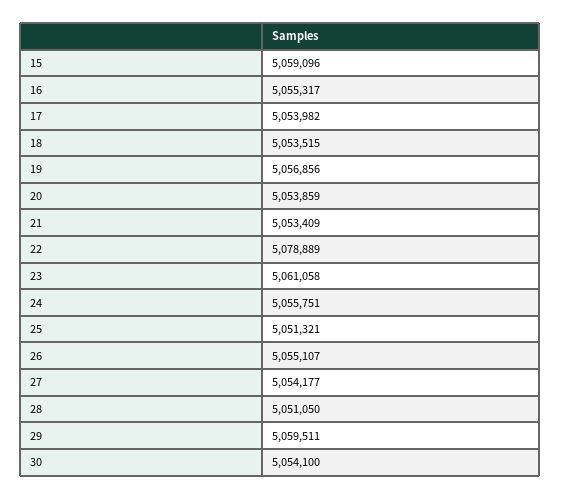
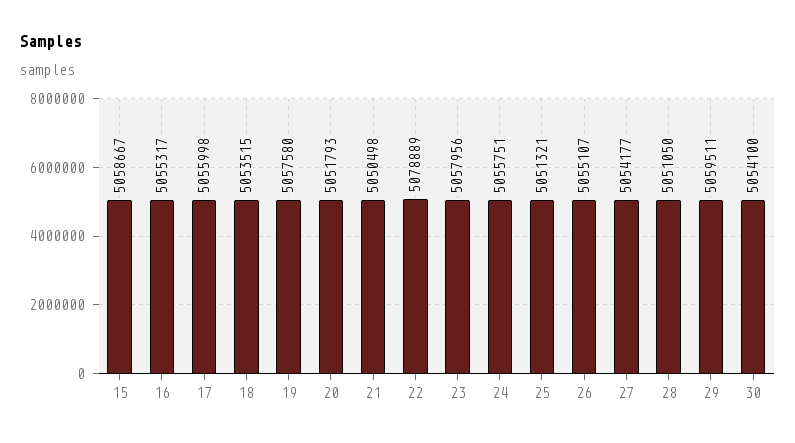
  {
-   "15": 5059096,
+   "15": 5058667,
    "16": 5055317,
-   "17": 5053982,
+   "17": 5055998,
    "18": 5053515,
-   "19": 5056856,
+   "19": 5057580,
-   "20": 5053859,
+   "20": 5051793,
-   "21": 5053409,
+   "21": 5050498,
    "22": 5078889,
-   "23": 5061058,
+   "23": 5057956,
    "24": 5055751,
    "25": 5051321,
    "26": 5055107,
    "27": 5054177,
    "28": 5051050,
    "29": 5059511,
    "30": 5054100
  }

